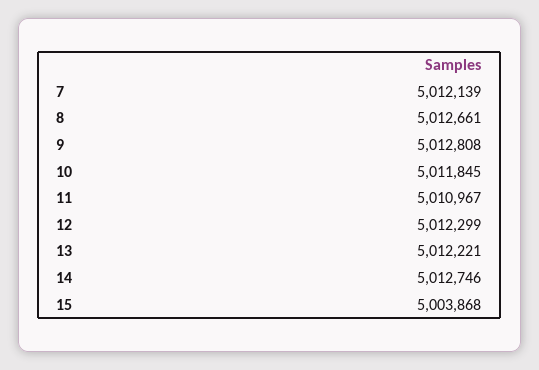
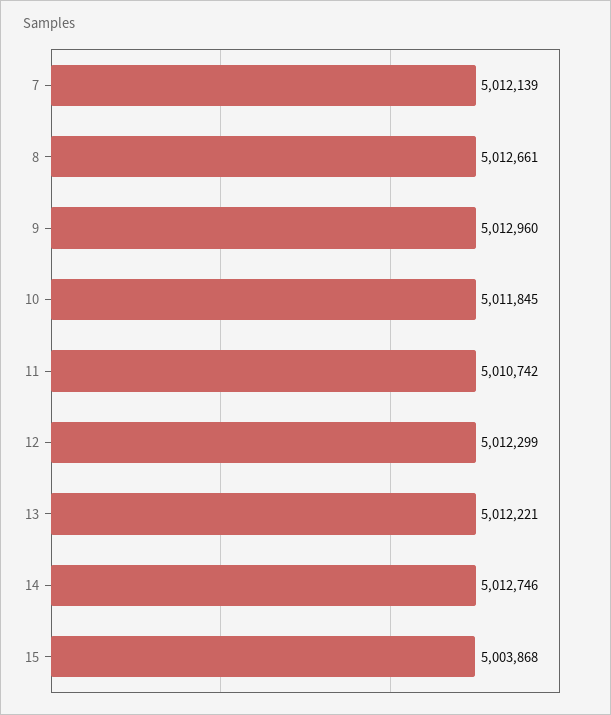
  {
    "7": 5012139,
    "8": 5012661,
-   "9": 5012808,
+   "9": 5012960,
    "10": 5011845,
-   "11": 5010967,
+   "11": 5010742,
    "12": 5012299,
    "13": 5012221,
    "14": 5012746,
    "15": 5003868
  }

